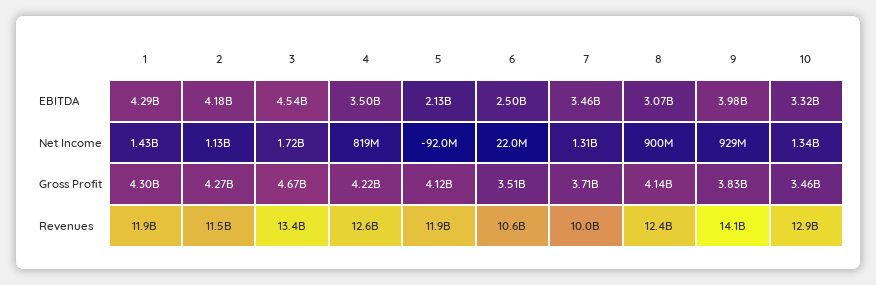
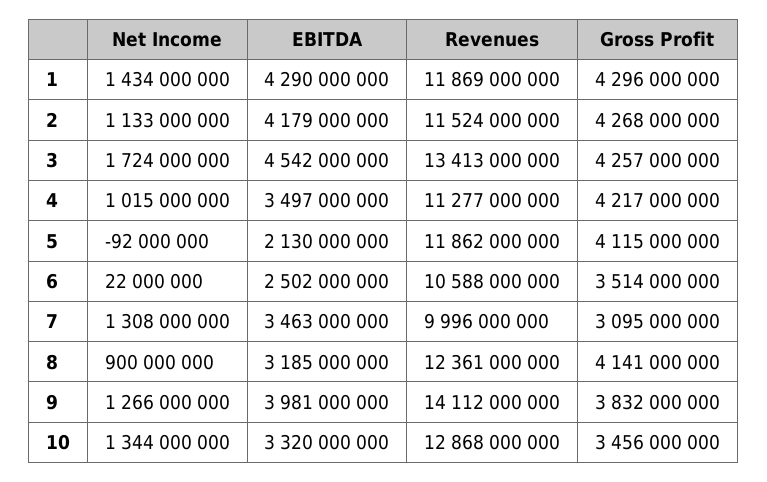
  {
    "1": {
      "EBITDA": 4290000000,
      "Net Income": 1434000000,
      "Gross Profit": 4296000000,
      "Revenues": 11869000000
    },
    "2": {
      "EBITDA": 4179000000,
      "Net Income": 1133000000,
      "Gross Profit": 4268000000,
      "Revenues": 11524000000
    },
    "3": {
      "EBITDA": 4542000000,
      "Net Income": 1724000000,
-     "Gross Profit": 4670000000,
+     "Gross Profit": 4257000000,
      "Revenues": 13413000000
    },
    "4": {
      "EBITDA": 3497000000,
-     "Net Income": 819000000,
+     "Net Income": 1015000000,
      "Gross Profit": 4217000000,
-     "Revenues": 12600000000
+     "Revenues": 11277000000
    },
    "5": {
      "EBITDA": 2130000000,
      "Net Income": -92000000,
      "Gross Profit": 4115000000,
      "Revenues": 11862000000
    },
    "6": {
      "EBITDA": 2502000000,
      "Net Income": 22000000,
      "Gross Profit": 3514000000,
      "Revenues": 10588000000
    },
    "7": {
      "EBITDA": 3463000000,
      "Net Income": 1308000000,
-     "Gross Profit": 3710000000,
+     "Gross Profit": 3095000000,
      "Revenues": 9996000000
    },
    "8": {
-     "EBITDA": 3070000000,
+     "EBITDA": 3185000000,
      "Net Income": 900000000,
      "Gross Profit": 4141000000,
      "Revenues": 12361000000
    },
    "9": {
      "EBITDA": 3981000000,
-     "Net Income": 929000000,
+     "Net Income": 1266000000,
      "Gross Profit": 3832000000,
      "Revenues": 14112000000
    },
    "10": {
      "EBITDA": 3320000000,
      "Net Income": 1344000000,
      "Gross Profit": 3456000000,
      "Revenues": 12868000000
    }
  }

